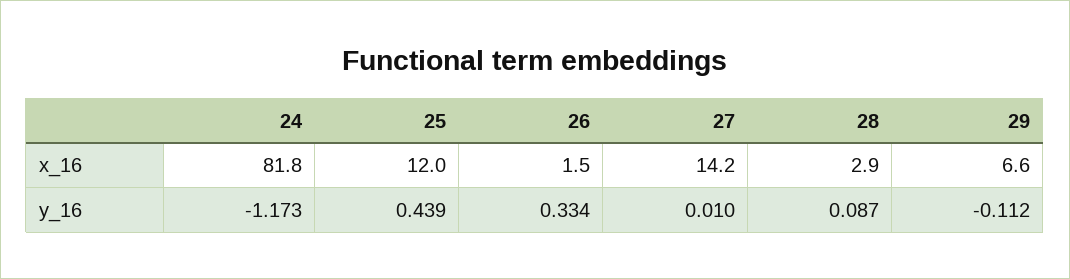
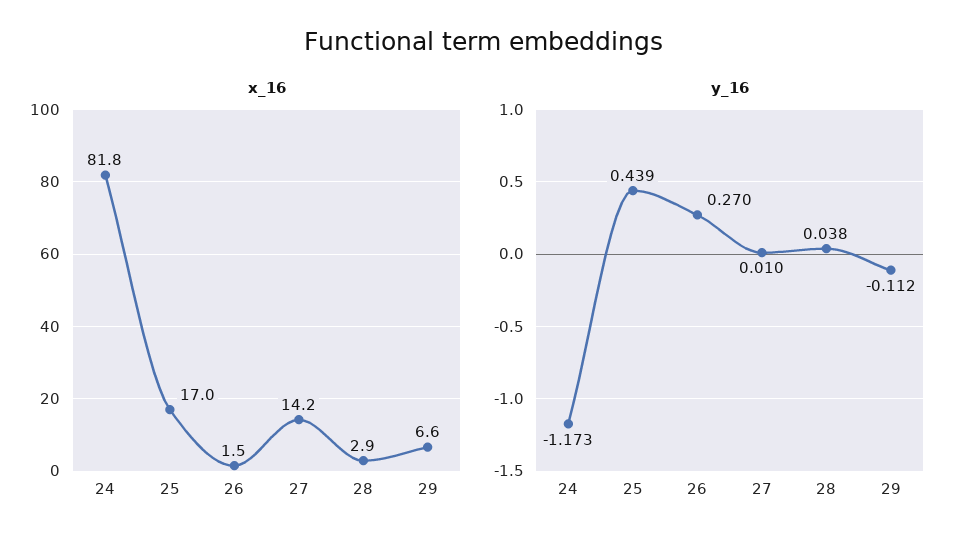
  {
    "x_16": {
      "24": 81.8,
-     "25": 12,
+     "25": 17,
      "26": 1.5,
      "27": 14.2,
      "28": 2.9,
      "29": 6.6
    },
    "y_16": {
      "24": -1.173,
      "25": 0.439,
-     "26": 0.334,
+     "26": 0.27,
      "27": 0.01,
-     "28": 0.087,
+     "28": 0.038,
      "29": -0.112
    }
  }

